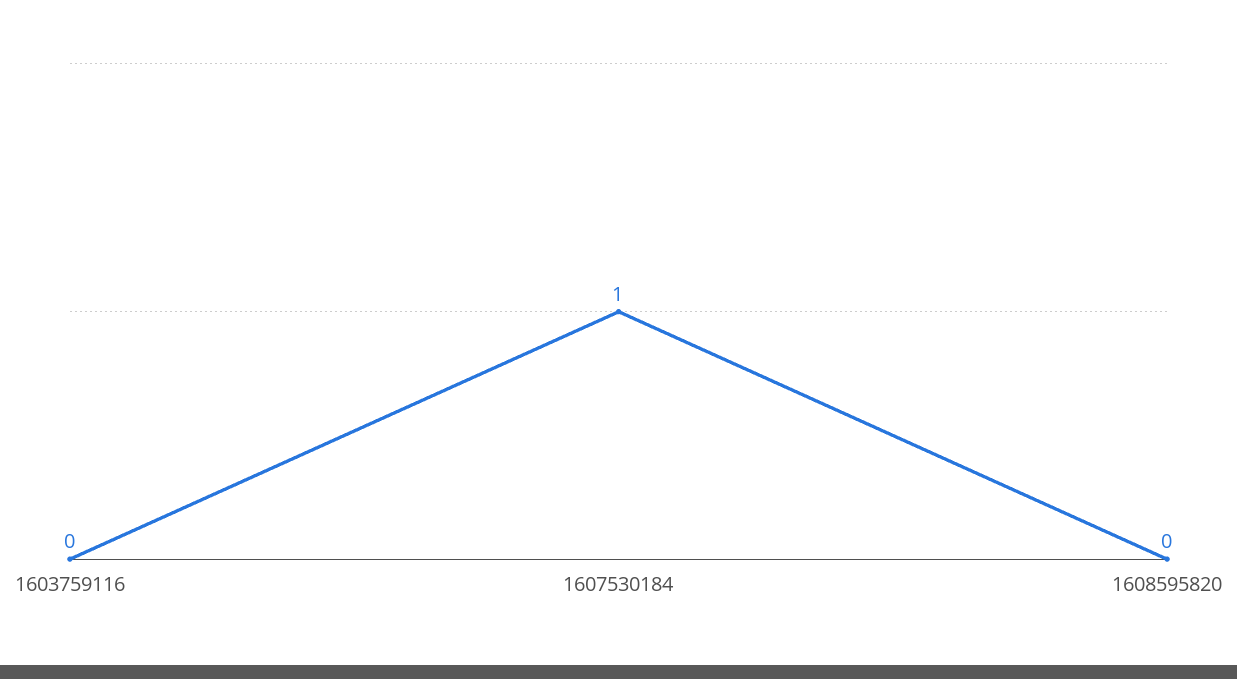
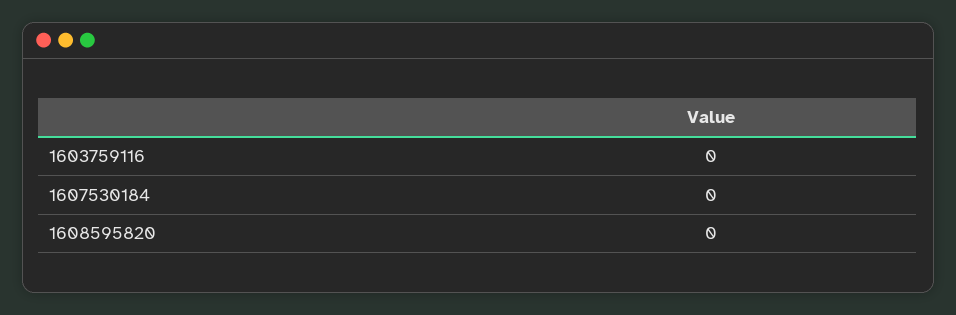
  {
    "1603759116": 0,
-   "1607530184": 1,
+   "1607530184": 0,
    "1608595820": 0
  }

